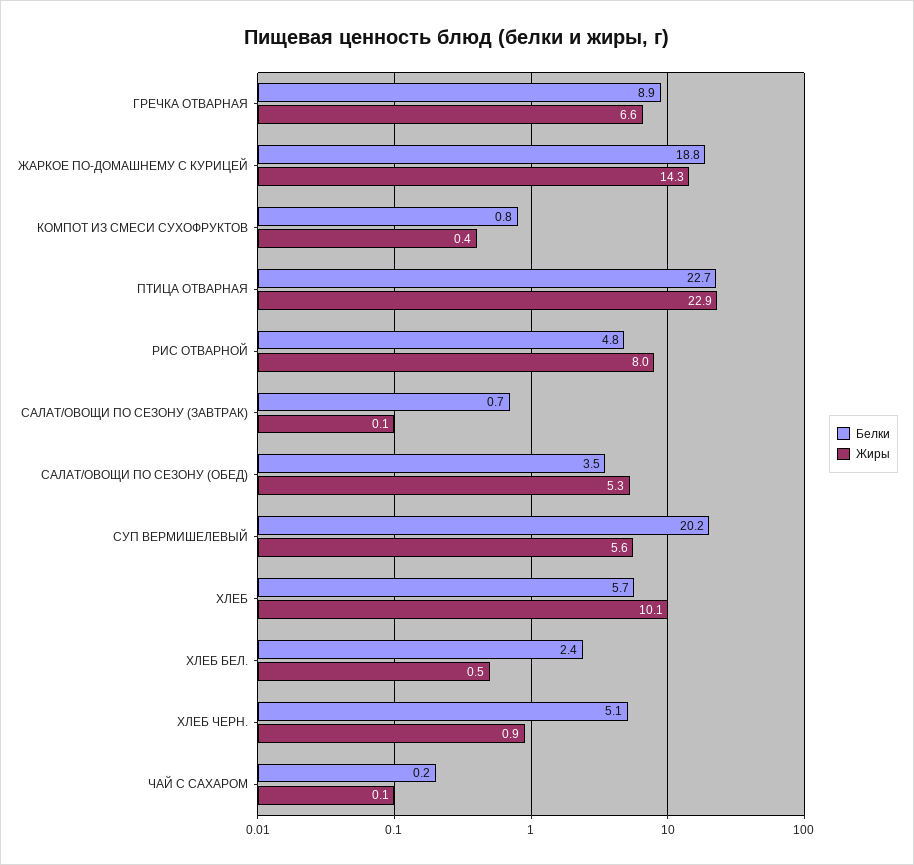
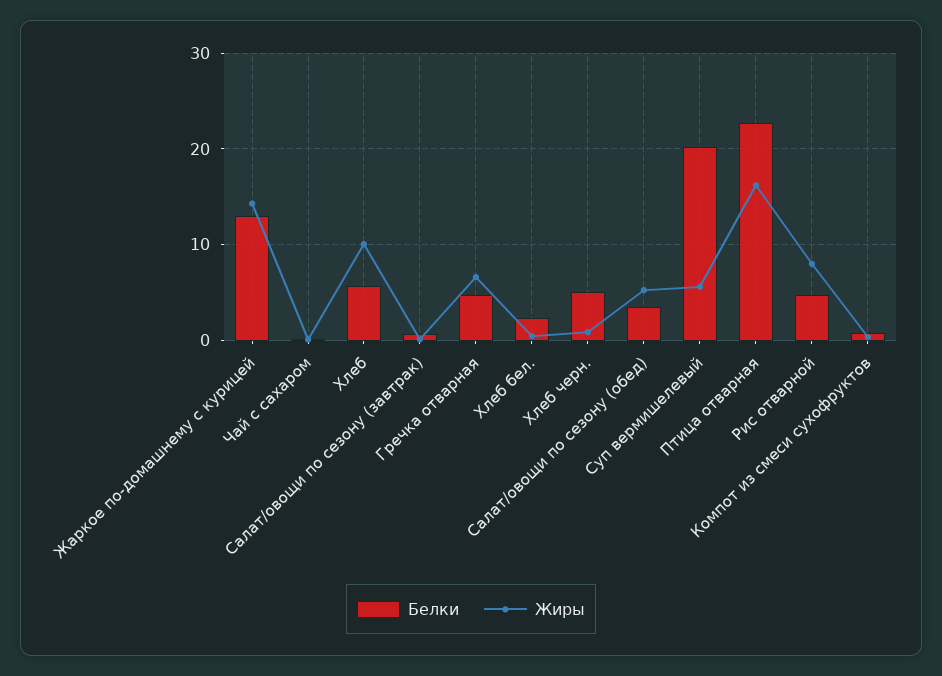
  {
    "Белки": {
-     "ГРЕЧКА ОТВАРНАЯ": 8.9,
+     "ГРЕЧКА ОТВАРНАЯ": 5,
-     "ЖАРКОЕ ПО-ДОМАШНЕМУ С КУРИЦЕЙ": 18.8,
+     "ЖАРКОЕ ПО-ДОМАШНЕМУ С КУРИЦЕЙ": 13,
      "КОМПОТ ИЗ СМЕСИ СУХОФРУКТОВ": 0.8,
      "ПТИЦА ОТВАРНАЯ": 22.7,
      "РИС ОТВАРНОЙ": 4.8,
      "САЛАТ/ОВОЩИ ПО СЕЗОНУ (ЗАВТРАК)": 0.7,
      "САЛАТ/ОВОЩИ ПО СЕЗОНУ (ОБЕД)": 3.5,
      "СУП ВЕРМИШЕЛЕВЫЙ": 20.2,
      "ХЛЕБ": 5.7,
      "ХЛЕБ БЕЛ.": 2.4,
      "ХЛЕБ ЧЕРН.": 5.1,
      "ЧАЙ С САХАРОМ": 0.2
    },
    "Жиры": {
      "ГРЕЧКА ОТВАРНАЯ": 6.6,
      "ЖАРКОЕ ПО-ДОМАШНЕМУ С КУРИЦЕЙ": 14.3,
      "КОМПОТ ИЗ СМЕСИ СУХОФРУКТОВ": 0.4,
-     "ПТИЦА ОТВАРНАЯ": 22.9,
+     "ПТИЦА ОТВАРНАЯ": 16,
      "РИС ОТВАРНОЙ": 8,
      "САЛАТ/ОВОЩИ ПО СЕЗОНУ (ЗАВТРАК)": 0.1,
      "САЛАТ/ОВОЩИ ПО СЕЗОНУ (ОБЕД)": 5.3,
      "СУП ВЕРМИШЕЛЕВЫЙ": 5.6,
      "ХЛЕБ": 10.1,
      "ХЛЕБ БЕЛ.": 0.5,
      "ХЛЕБ ЧЕРН.": 0.9,
      "ЧАЙ С САХАРОМ": 0.1
    }
  }

